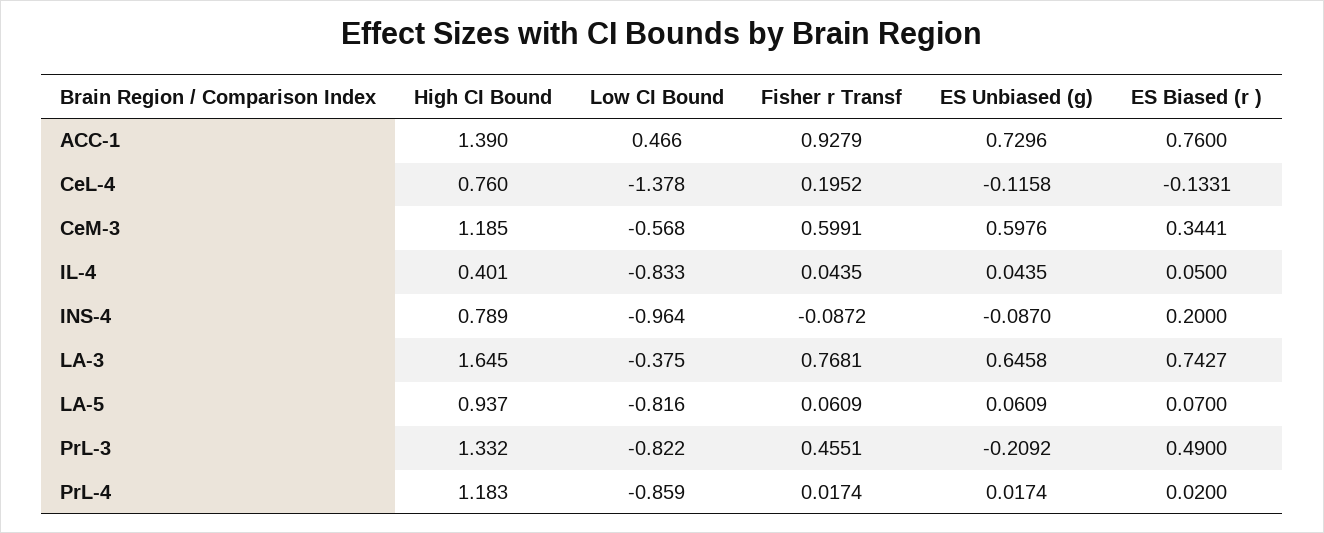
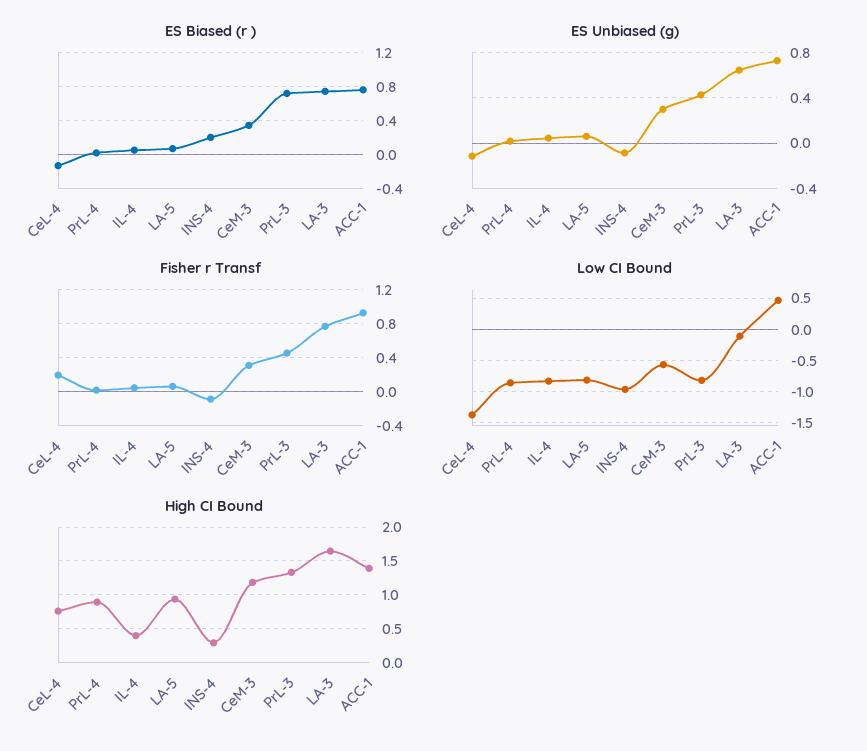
  {
    "High CI Bound": {
      "ACC-1": 1.39,
      "CeL-4": 0.76,
      "CeM-3": 1.185,
      "IL-4": 0.401,
-     "INS-4": 0.789,
+     "INS-4": 0.3,
      "LA-3": 1.645,
      "LA-5": 0.937,
      "PrL-3": 1.332,
-     "PrL-4": 1.183
+     "PrL-4": 0.9
    },
    "Low CI Bound": {
      "ACC-1": 0.466,
      "CeL-4": -1.378,
      "CeM-3": -0.568,
      "IL-4": -0.833,
      "INS-4": -0.964,
-     "LA-3": -0.375,
+     "LA-3": -0.1,
      "LA-5": -0.816,
      "PrL-3": -0.822,
      "PrL-4": -0.859
    },
    "Fisher r Transf": {
      "ACC-1": 0.9279,
      "CeL-4": 0.1952,
-     "CeM-3": 0.5991,
+     "CeM-3": 0.3,
      "IL-4": 0.0435,
      "INS-4": -0.0872,
      "LA-3": 0.7681,
      "LA-5": 0.0609,
      "PrL-3": 0.4551,
      "PrL-4": 0.0174
    },
    "ES Unbiased (g)": {
      "ACC-1": 0.7296,
      "CeL-4": -0.1158,
-     "CeM-3": 0.5976,
+     "CeM-3": 0.3,
      "IL-4": 0.0435,
      "INS-4": -0.087,
      "LA-3": 0.6458,
      "LA-5": 0.0609,
-     "PrL-3": -0.2092,
+     "PrL-3": 0.4,
      "PrL-4": 0.0174
    },
    "ES Biased (r )": {
      "ACC-1": 0.76,
      "CeL-4": -0.1331,
      "CeM-3": 0.3441,
      "IL-4": 0.05,
      "INS-4": 0.2,
      "LA-3": 0.7427,
      "LA-5": 0.07,
-     "PrL-3": 0.49,
+     "PrL-3": 0.7,
      "PrL-4": 0.02
    }
  }

